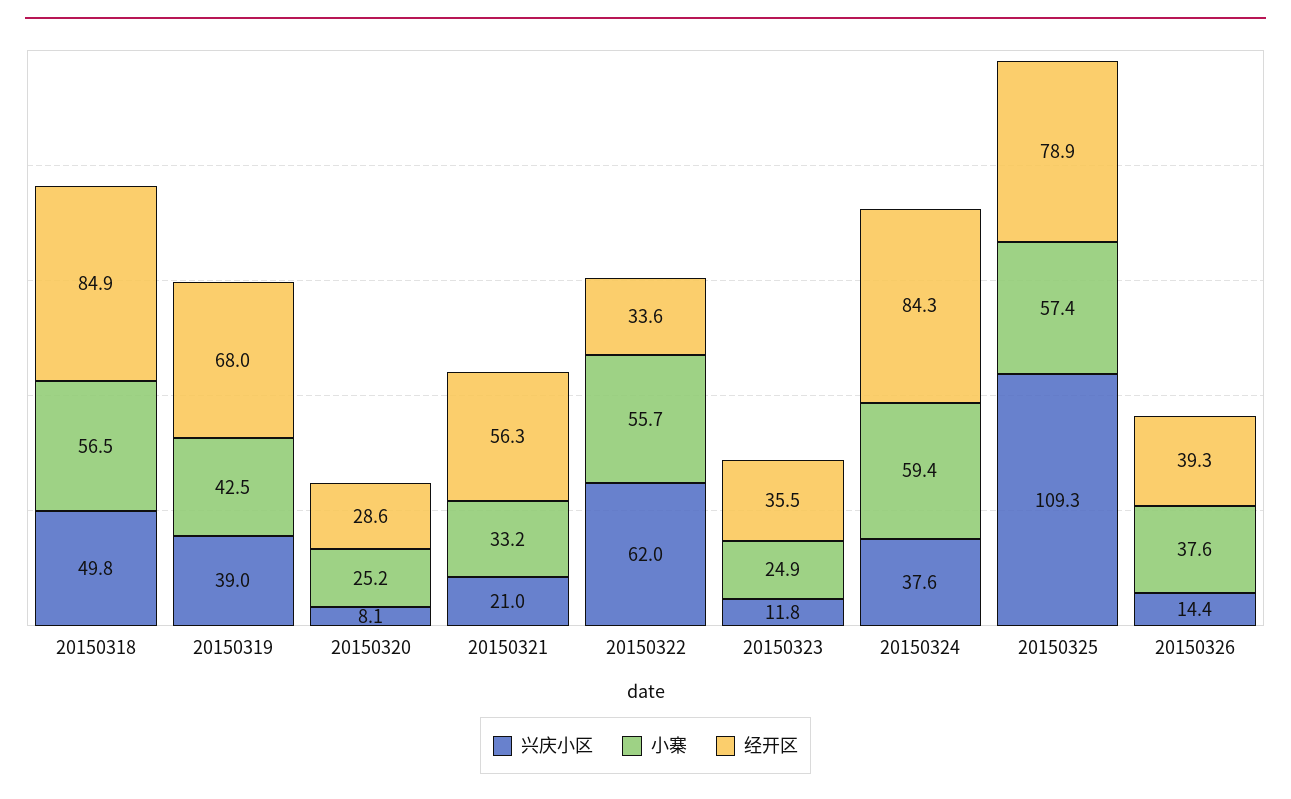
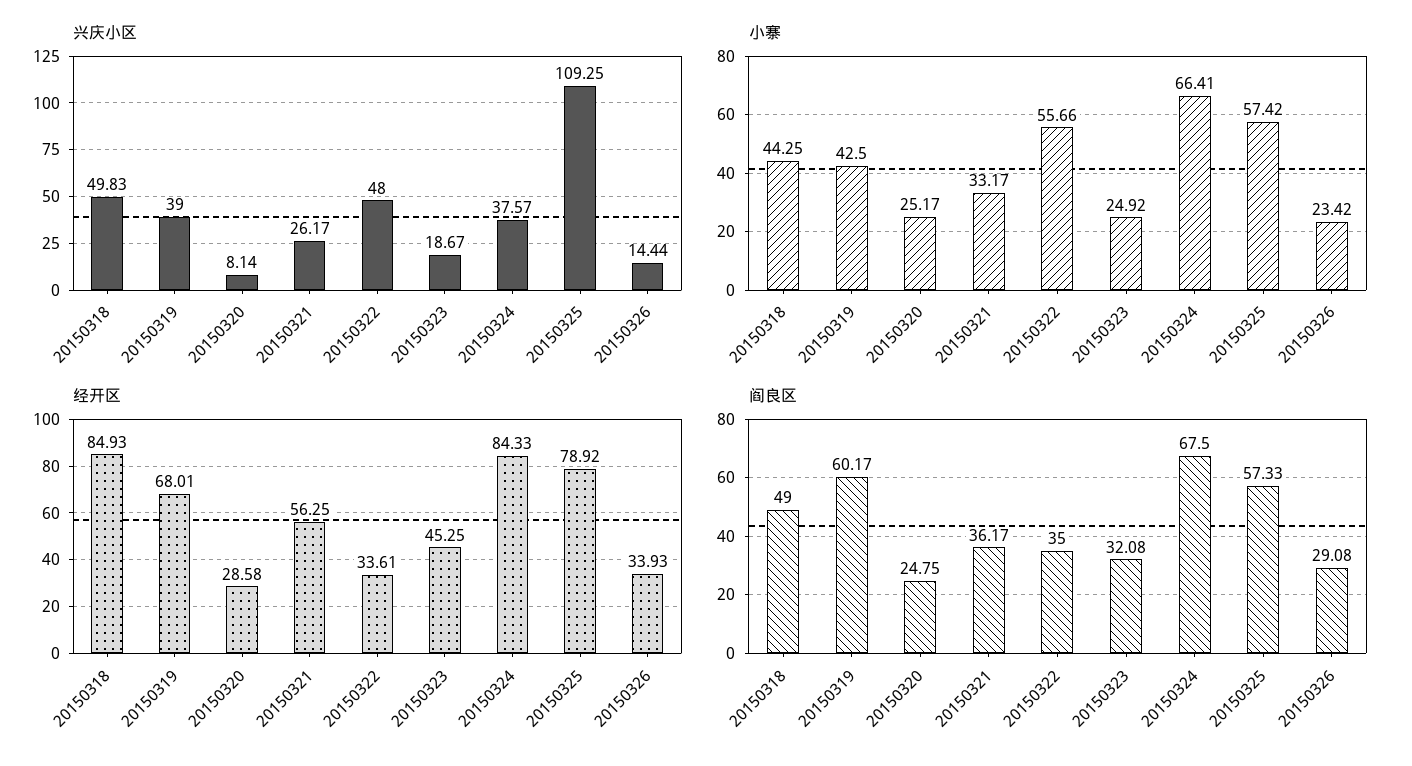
  {
    "兴庆小区": {
      "20150318": 49.83,
      "20150319": 39,
      "20150320": 8.14,
-     "20150321": 21,
+     "20150321": 26.17,
-     "20150322": 62,
+     "20150322": 48,
-     "20150323": 11.8,
+     "20150323": 18.67,
      "20150324": 37.57,
      "20150325": 109.25,
      "20150326": 14.44
    },
    "小寨": {
-     "20150318": 56.5,
+     "20150318": 44.25,
      "20150319": 42.5,
      "20150320": 25.17,
      "20150321": 33.17,
      "20150322": 55.66,
      "20150323": 24.92,
-     "20150324": 59.4,
+     "20150324": 66.41,
      "20150325": 57.42,
-     "20150326": 37.6
+     "20150326": 23.42
    },
    "经开区": {
      "20150318": 84.93,
      "20150319": 68.01,
      "20150320": 28.58,
      "20150321": 56.25,
      "20150322": 33.61,
-     "20150323": 35.5,
+     "20150323": 45.25,
      "20150324": 84.33,
      "20150325": 78.92,
-     "20150326": 39.3
+     "20150326": 33.93
-   }
+   },
+   "阎良区": {
+     "20150318": 49,
+     "20150319": 60.17,
+     "20150320": 24.75,
+     "20150321": 36.17,
+     "20150322": 35,
+     "20150323": 32.08,
+     "20150324": 67.5,
+     "20150325": 57.33,
+     "20150326": 29.08
+   }
  }

